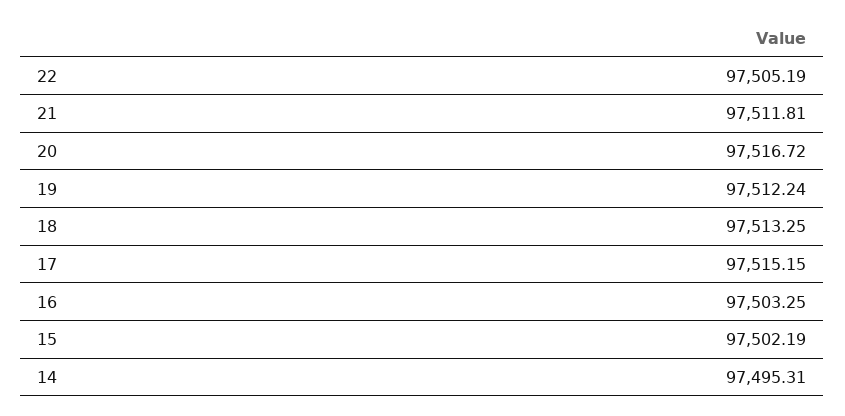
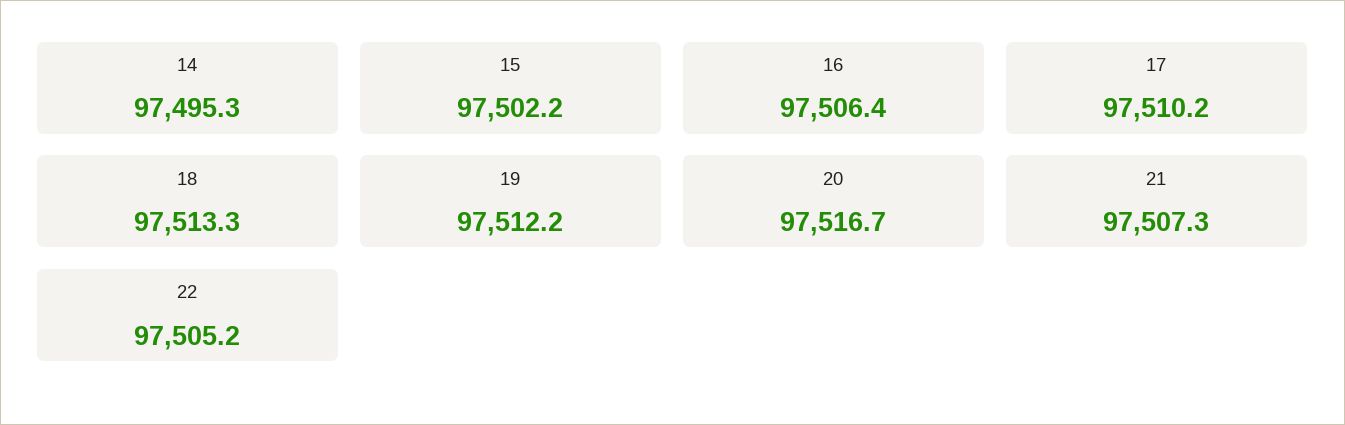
  {
    "22": 97505.19,
-   "21": 97511.81,
+   "21": 97507.3,
    "20": 97516.72,
    "19": 97512.24,
    "18": 97513.25,
-   "17": 97515.15,
+   "17": 97510.2,
-   "16": 97503.25,
+   "16": 97506.4,
    "15": 97502.19,
    "14": 97495.31
  }

